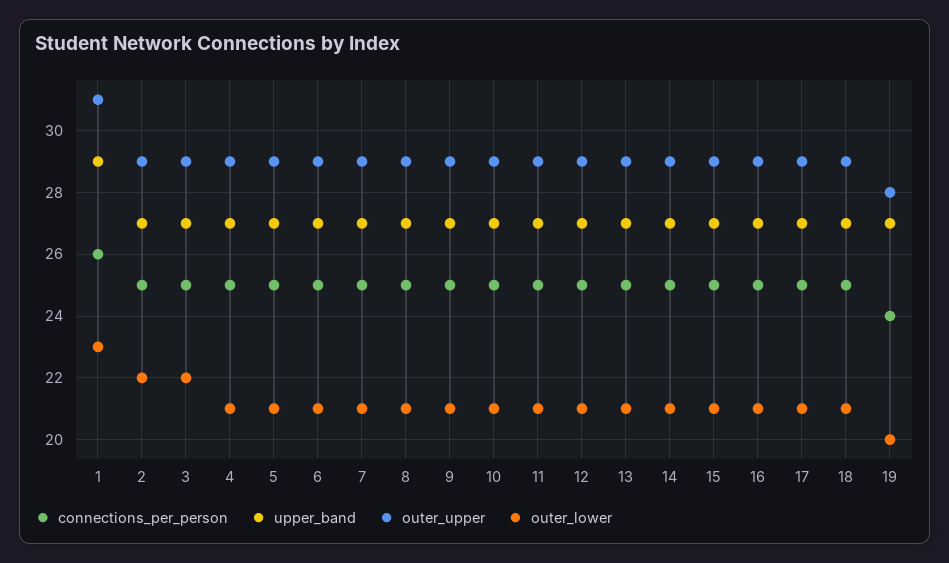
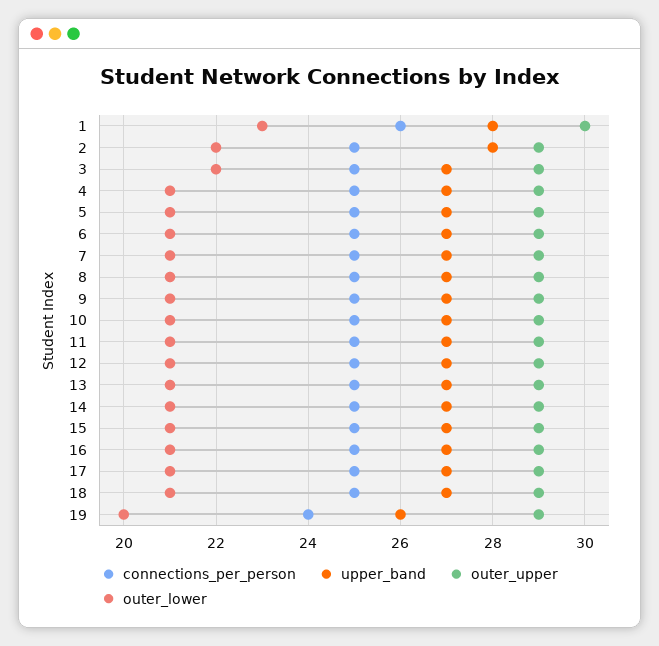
  {
    "connections_per_person": {
      "1": 26,
      "2": 25,
      "3": 25,
      "4": 25,
      "5": 25,
      "6": 25,
      "7": 25,
      "8": 25,
      "9": 25,
      "10": 25,
      "11": 25,
      "12": 25,
      "13": 25,
      "14": 25,
      "15": 25,
      "16": 25,
      "17": 25,
      "18": 25,
      "19": 24
    },
    "upper_band": {
-     "1": 29,
+     "1": 28,
-     "2": 27,
+     "2": 28,
      "3": 27,
      "4": 27,
      "5": 27,
      "6": 27,
      "7": 27,
      "8": 27,
      "9": 27,
      "10": 27,
      "11": 27,
      "12": 27,
      "13": 27,
      "14": 27,
      "15": 27,
      "16": 27,
      "17": 27,
      "18": 27,
-     "19": 27
+     "19": 26
    },
    "outer_upper": {
-     "1": 31,
+     "1": 30,
      "2": 29,
      "3": 29,
      "4": 29,
      "5": 29,
      "6": 29,
      "7": 29,
      "8": 29,
      "9": 29,
      "10": 29,
      "11": 29,
      "12": 29,
      "13": 29,
      "14": 29,
      "15": 29,
      "16": 29,
      "17": 29,
      "18": 29,
-     "19": 28
+     "19": 29
    },
    "outer_lower": {
      "1": 23,
      "2": 22,
      "3": 22,
      "4": 21,
      "5": 21,
      "6": 21,
      "7": 21,
      "8": 21,
      "9": 21,
      "10": 21,
      "11": 21,
      "12": 21,
      "13": 21,
      "14": 21,
      "15": 21,
      "16": 21,
      "17": 21,
      "18": 21,
      "19": 20
    }
  }

